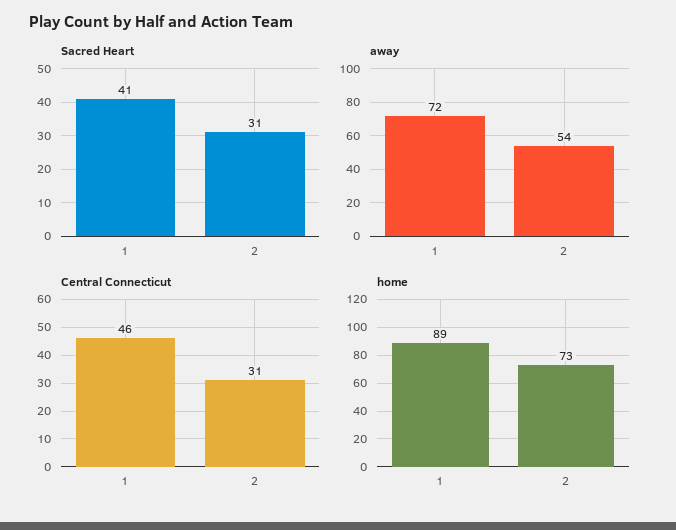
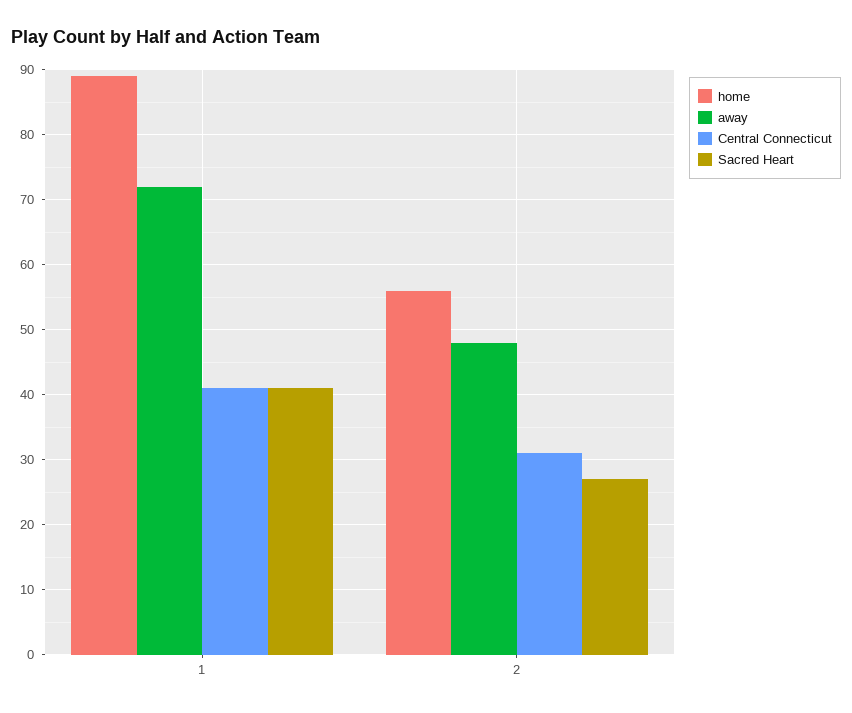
  {
    "Sacred Heart": {
      "1": 41,
-     "2": 31
+     "2": 27
    },
    "away": {
      "1": 72,
-     "2": 54
+     "2": 48
    },
    "Central Connecticut": {
-     "1": 46,
+     "1": 41,
      "2": 31
    },
    "home": {
      "1": 89,
-     "2": 73
+     "2": 56
    }
  }

